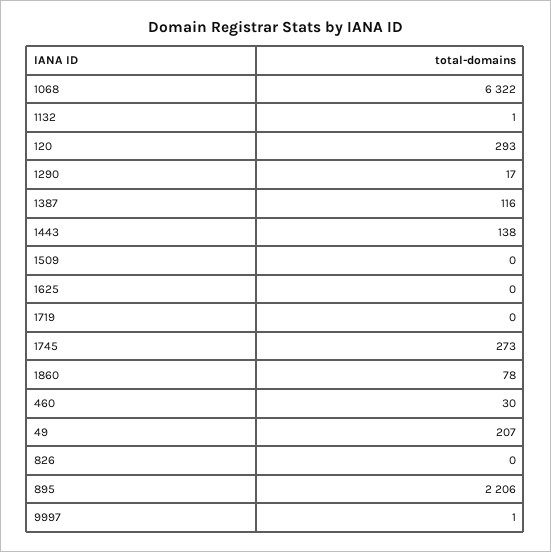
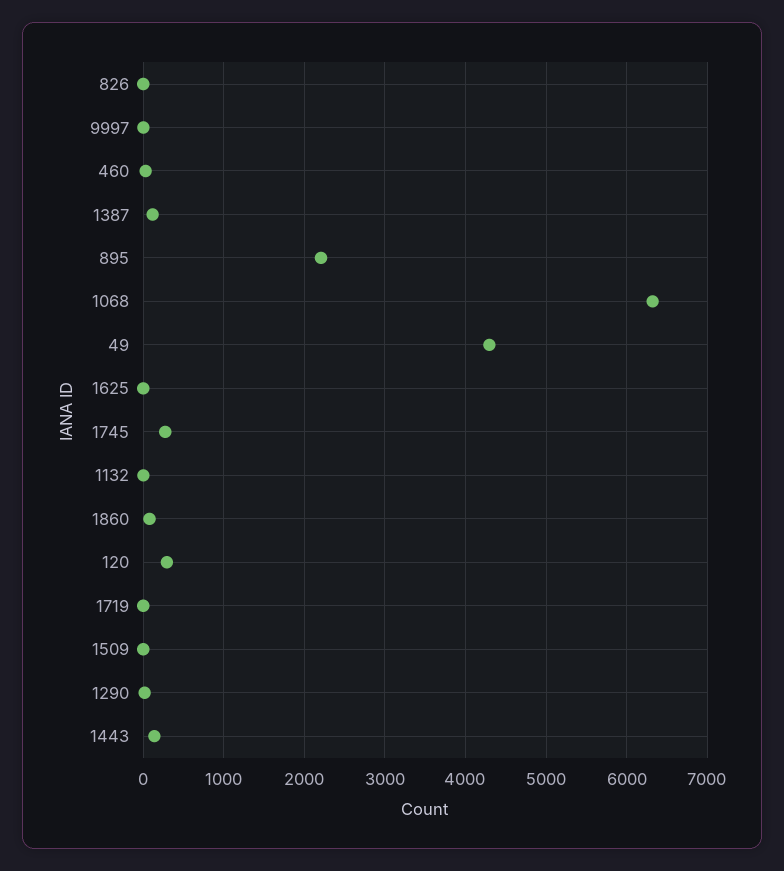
  {
    "1068": 6322,
    "1132": 1,
    "120": 293,
    "1290": 17,
    "1387": 116,
    "1443": 138,
    "1509": 0,
    "1625": 0,
    "1719": 0,
    "1745": 273,
    "1860": 78,
    "460": 30,
-   "49": 207,
+   "49": 4300,
    "826": 0,
    "895": 2206,
    "9997": 1
  }

